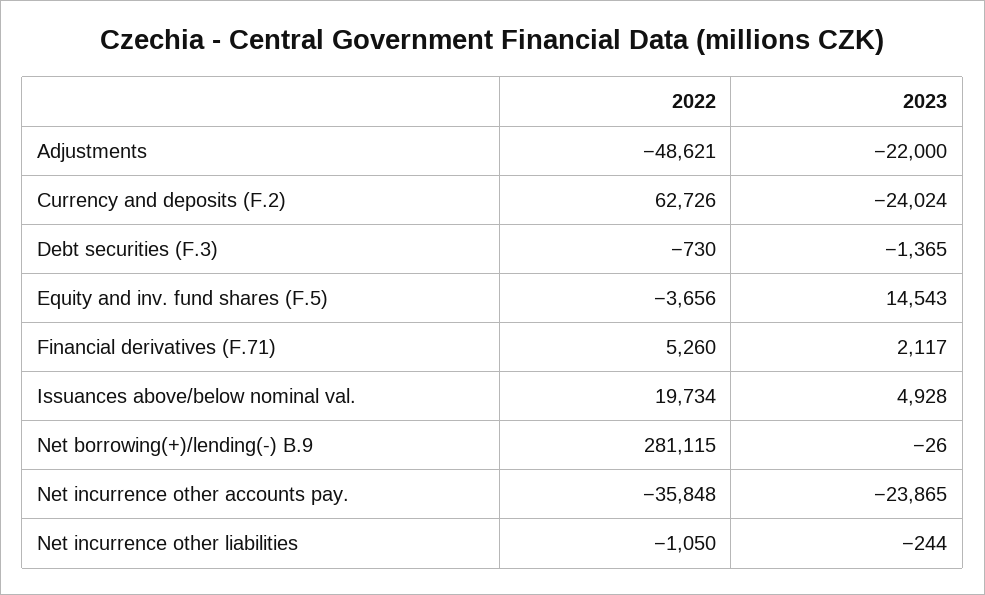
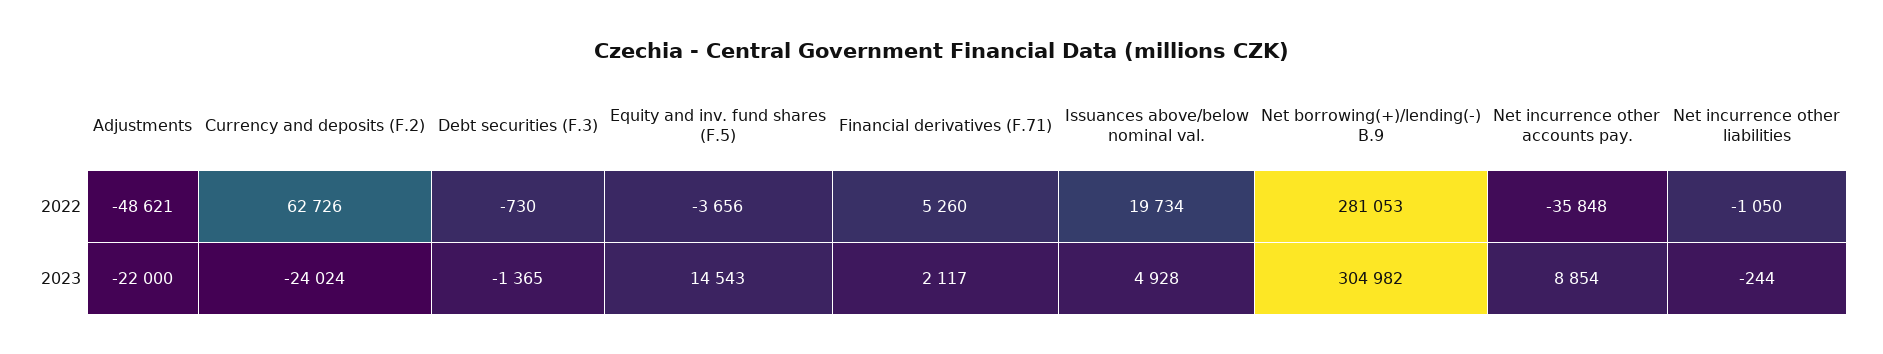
  {
    "2022": {
      "Adjustments": -48621,
      "Currency and deposits (F.2)": 62726,
      "Debt securities (F.3)": -730,
      "Equity and inv. fund shares (F.5)": -3656,
      "Financial derivatives (F.71)": 5260,
      "Issuances above/below nominal val.": 19734,
-     "Net borrowing(+)/lending(-) B.9": 281115,
+     "Net borrowing(+)/lending(-) B.9": 281053,
      "Net incurrence other accounts pay.": -35848,
      "Net incurrence other liabilities": -1050
    },
    "2023": {
      "Adjustments": -22000,
      "Currency and deposits (F.2)": -24024,
      "Debt securities (F.3)": -1365,
      "Equity and inv. fund shares (F.5)": 14543,
      "Financial derivatives (F.71)": 2117,
      "Issuances above/below nominal val.": 4928,
-     "Net borrowing(+)/lending(-) B.9": -26,
+     "Net borrowing(+)/lending(-) B.9": 304982,
-     "Net incurrence other accounts pay.": -23865,
+     "Net incurrence other accounts pay.": 8854,
      "Net incurrence other liabilities": -244
    }
  }

